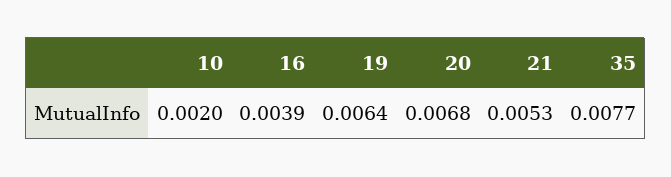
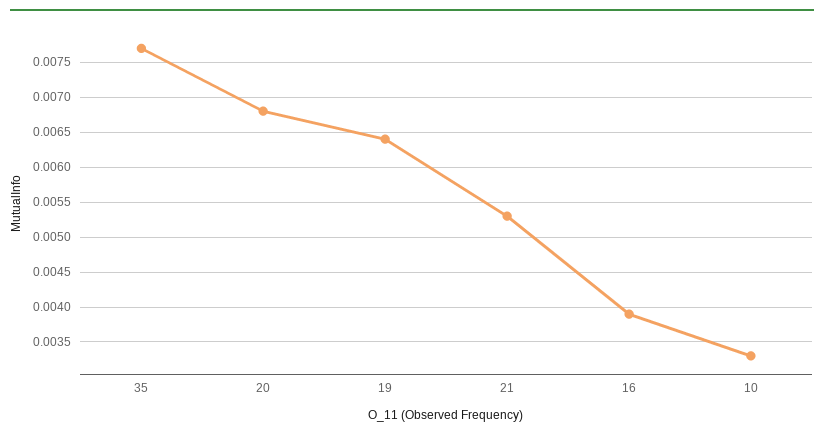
  {
-   "10": 0.002,
+   "10": 0.0033,
    "16": 0.0039,
    "19": 0.0064,
    "20": 0.0068,
    "21": 0.0053,
    "35": 0.0077
  }

